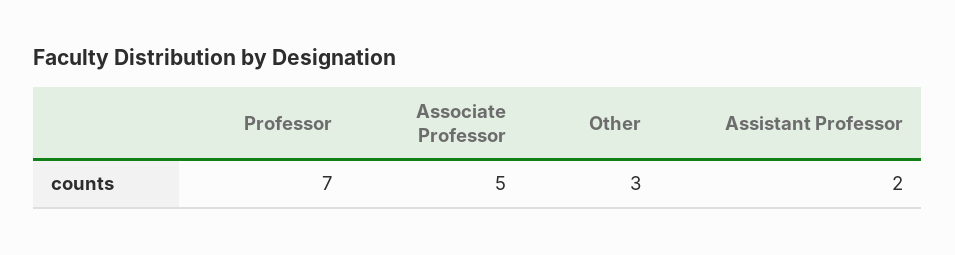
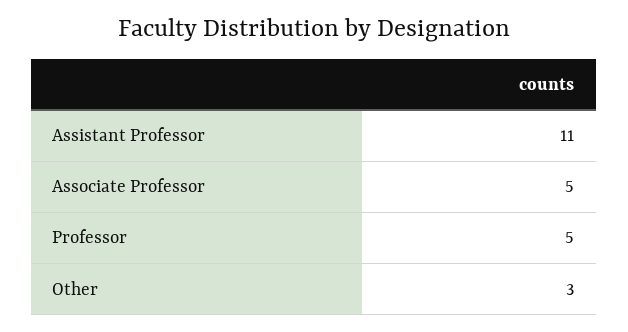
  {
-   "Professor": 7,
+   "Professor": 5,
    "Associate Professor": 5,
    "Other": 3,
-   "Assistant Professor": 2
+   "Assistant Professor": 11
  }

